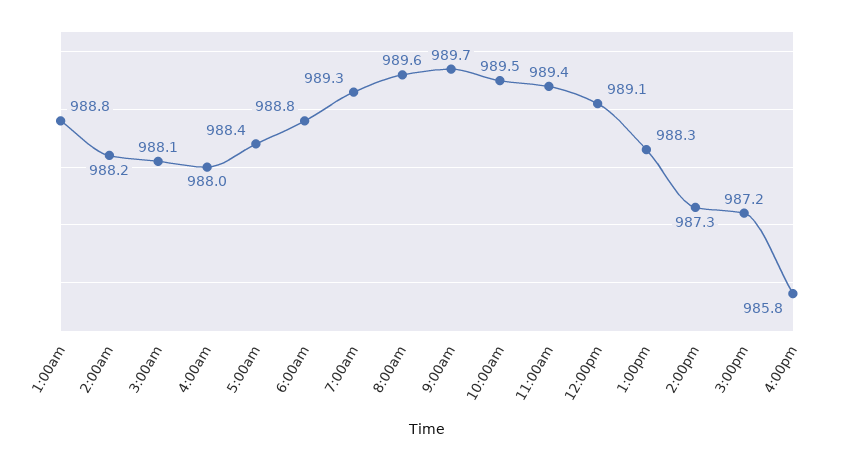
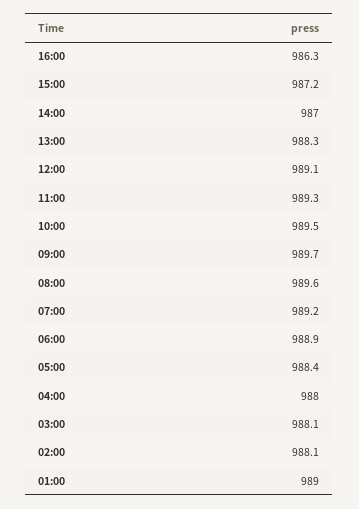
  {
-   "1:00am": 988.8,
+   "1:00am": 989,
-   "2:00am": 988.2,
+   "2:00am": 988.1,
    "3:00am": 988.1,
    "4:00am": 988,
    "5:00am": 988.4,
-   "6:00am": 988.8,
+   "6:00am": 988.9,
-   "7:00am": 989.3,
+   "7:00am": 989.2,
    "8:00am": 989.6,
    "9:00am": 989.7,
    "10:00am": 989.5,
-   "11:00am": 989.4,
+   "11:00am": 989.3,
    "12:00pm": 989.1,
    "1:00pm": 988.3,
-   "2:00pm": 987.3,
+   "2:00pm": 987,
    "3:00pm": 987.2,
-   "4:00pm": 985.8
+   "4:00pm": 986.3
  }

